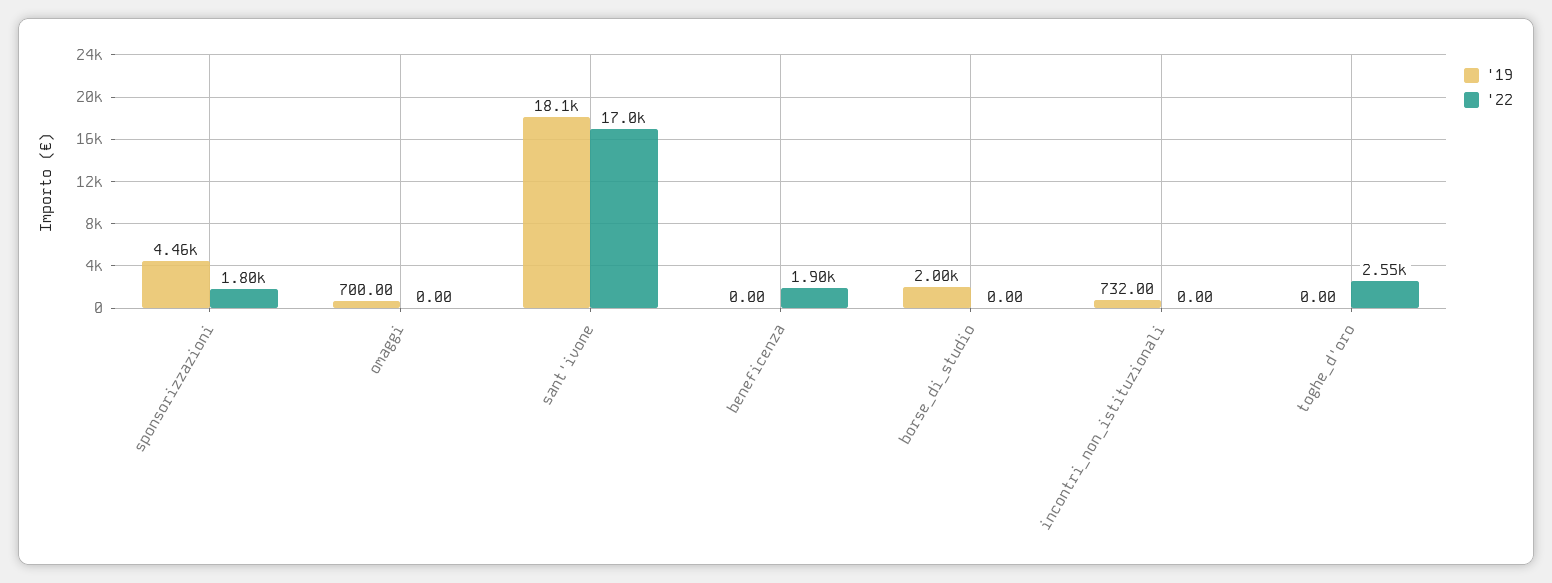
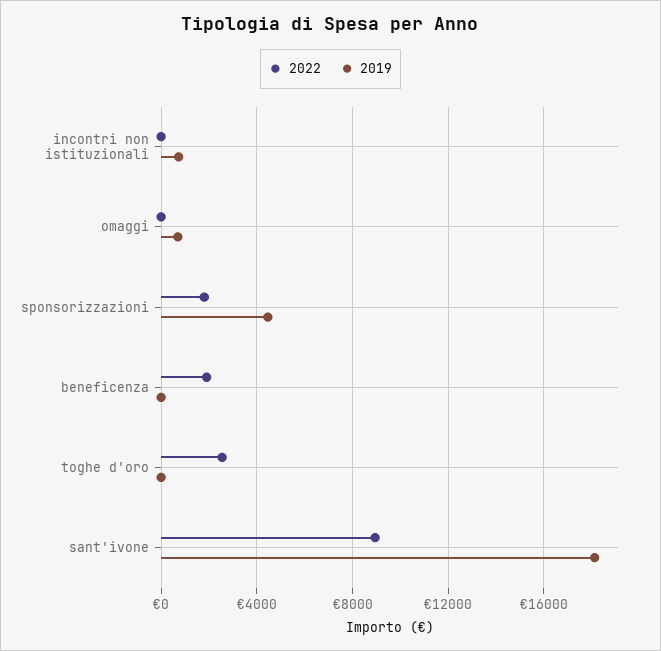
  {
    "'19": {
      "sponsorizzazioni": 4460,
      "omaggi": 700,
      "sant'ivone": 18100,
      "beneficenza": 0,
-     "borse_di_studio": 2000,
      "incontri_non_istituzionali": 732,
      "toghe_d'oro": 0
    },
    "'22": {
      "sponsorizzazioni": 1800,
      "omaggi": 0,
-     "sant'ivone": 17000,
+     "sant'ivone": 9000,
      "beneficenza": 1900,
-     "borse_di_studio": 0,
      "incontri_non_istituzionali": 0,
      "toghe_d'oro": 2550
    }
  }

